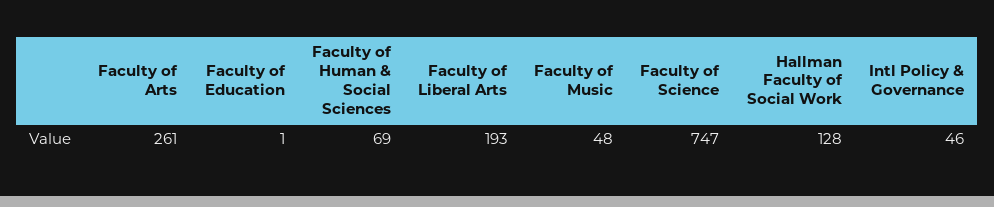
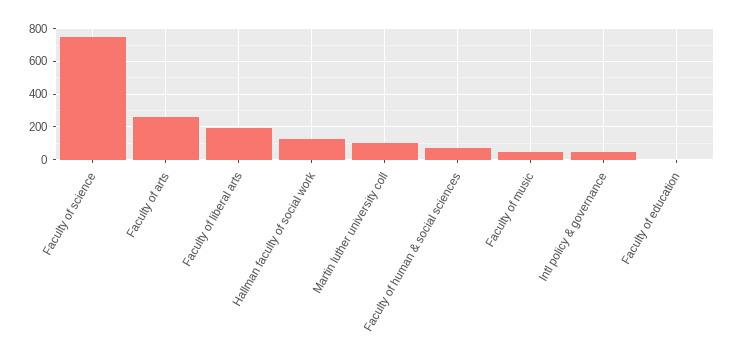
  {
    "Faculty of Arts": 261,
    "Faculty of Education": 1,
    "Faculty of Human & Social Sciences": 69,
    "Faculty of Liberal Arts": 193,
    "Faculty of Music": 48,
    "Faculty of Science": 747,
    "Hallman Faculty of Social Work": 128,
-   "Intl Policy & Governance": 46
+   "Intl Policy & Governance": 46,
+   "Martin luther university coll": 100
  }

